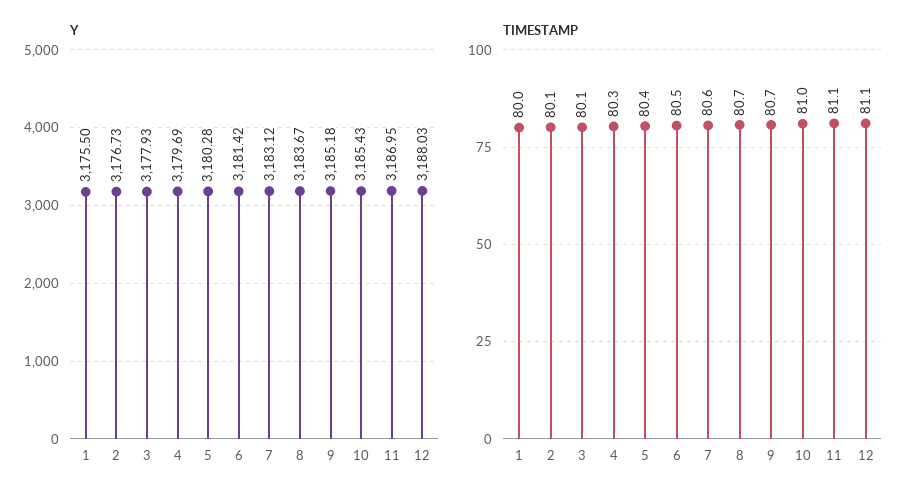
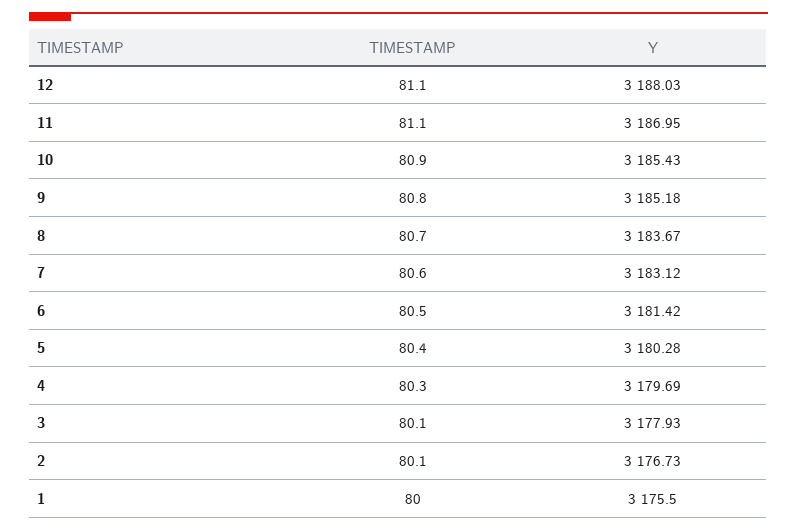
  {
    "Y": {
      "1": 3175.5,
      "2": 3176.73,
      "3": 3177.93,
      "4": 3179.69,
      "5": 3180.28,
      "6": 3181.42,
      "7": 3183.12,
      "8": 3183.67,
      "9": 3185.18,
      "10": 3185.43,
      "11": 3186.95,
      "12": 3188.03
    },
    "TIMESTAMP": {
      "1": 80,
      "2": 80.1,
      "3": 80.1,
      "4": 80.3,
      "5": 80.4,
      "6": 80.5,
      "7": 80.6,
      "8": 80.7,
-     "9": 80.7,
+     "9": 80.8,
-     "10": 81,
+     "10": 80.9,
      "11": 81.1,
      "12": 81.1
    }
  }

